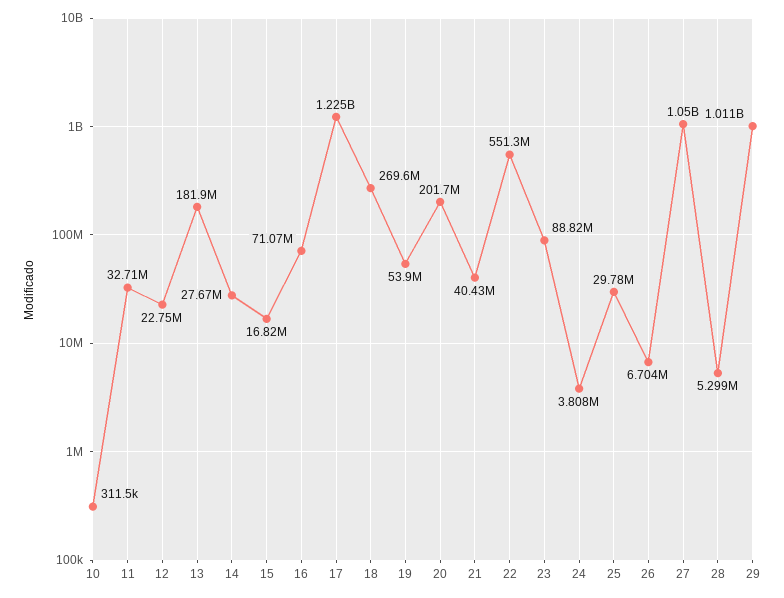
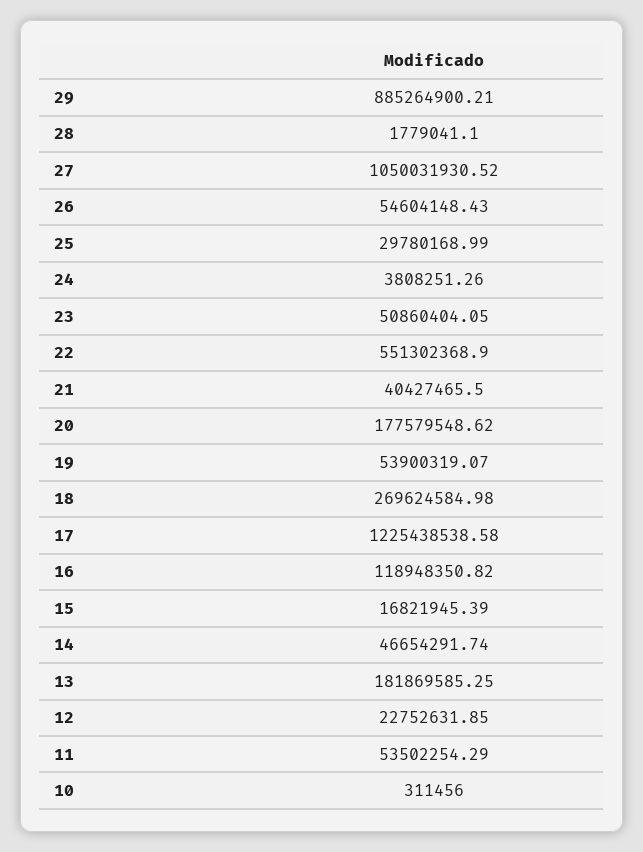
  {
    "10": 311456,
-   "11": 32710000,
+   "11": 53502254.29,
    "12": 22752631.85,
    "13": 181869585.25,
-   "14": 27670000,
+   "14": 46654291.74,
    "15": 16821945.39,
-   "16": 71070000,
+   "16": 118948350.82,
    "17": 1225438538.58,
    "18": 269624584.98,
    "19": 53900319.07,
-   "20": 201700000,
+   "20": 177579548.62,
    "21": 40427465.5,
    "22": 551302368.9,
-   "23": 88820000,
+   "23": 50860404.05,
    "24": 3808251.26,
    "25": 29780168.99,
-   "26": 6704000,
+   "26": 54604148.43,
    "27": 1050031930.52,
-   "28": 5299000,
+   "28": 1779041.1,
-   "29": 1011000000
+   "29": 885264900.21
  }

